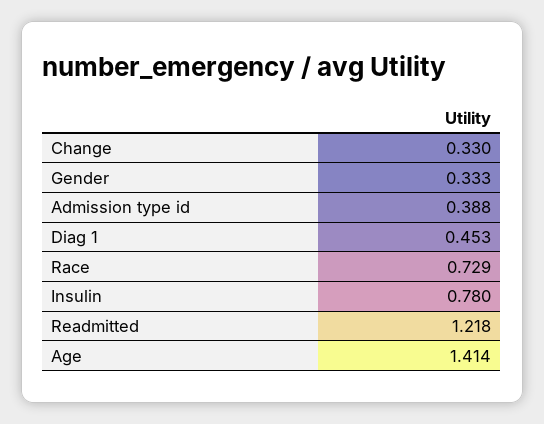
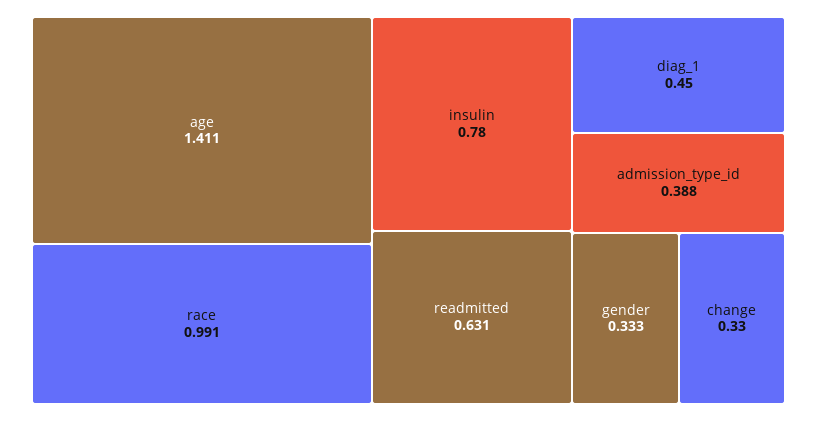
  {
    "Change": 0.33,
    "Gender": 0.333,
    "Admission type id": 0.388,
-   "Diag 1": 0.453,
+   "Diag 1": 0.45,
-   "Race": 0.729,
+   "Race": 0.991,
    "Insulin": 0.78,
-   "Readmitted": 1.218,
+   "Readmitted": 0.631,
-   "Age": 1.414
+   "Age": 1.411
  }

